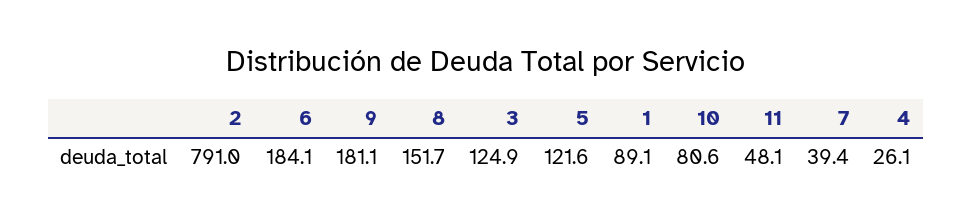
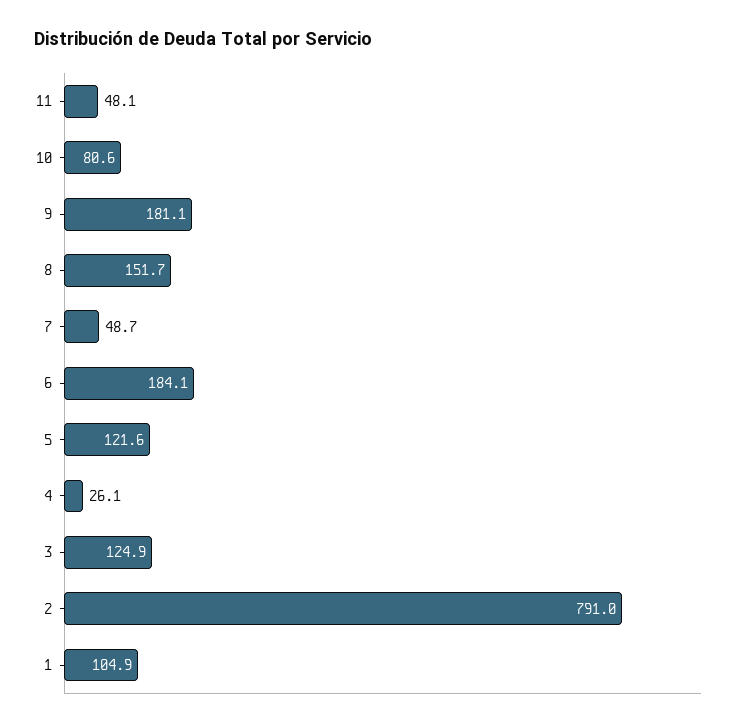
  {
    "2": 791,
    "6": 184.1,
    "9": 181.1,
    "8": 151.7,
    "3": 124.9,
    "5": 121.6,
-   "1": 89.1,
+   "1": 104.9,
    "10": 80.6,
    "11": 48.1,
-   "7": 39.4,
+   "7": 48.7,
    "4": 26.1
  }

